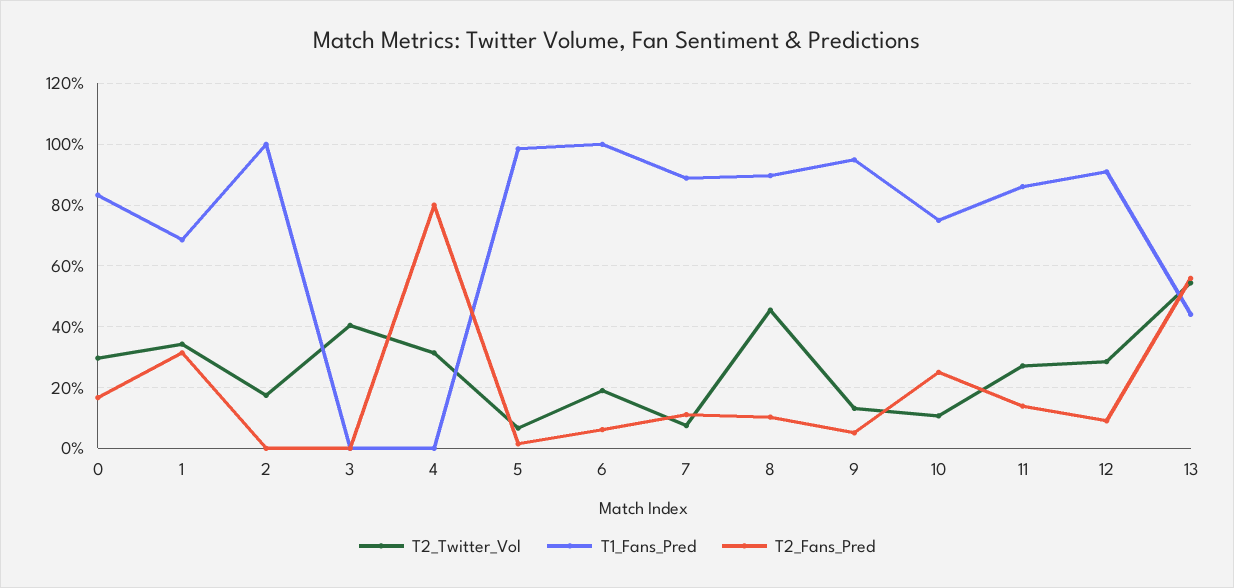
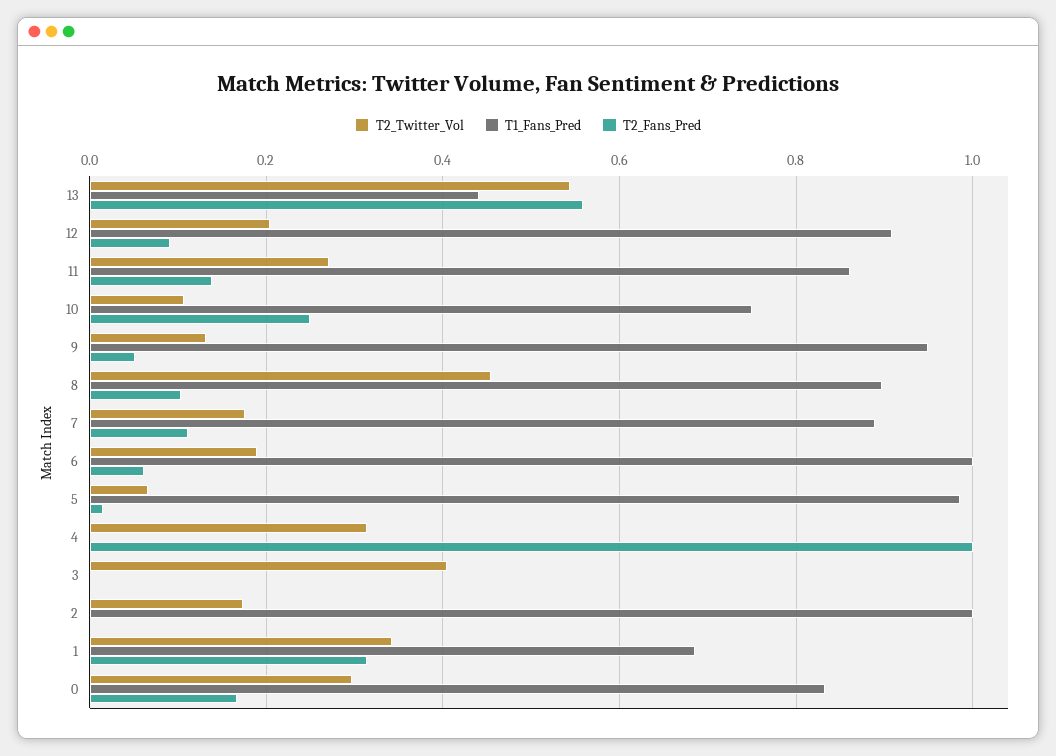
  {
    "T2_Twitter_Vol": {
      "0": 0.3,
      "1": 0.34,
      "2": 0.18,
      "3": 0.4,
      "4": 0.32,
      "5": 0.06,
      "6": 0.18,
-     "7": 0.08,
+     "7": 0.18,
      "8": 0.46,
      "9": 0.14,
      "10": 0.1,
      "11": 0.28,
-     "12": 0.28,
+     "12": 0.2,
      "13": 0.54
    },
    "T1_Fans_Pred": {
      "0": 0.84,
      "1": 0.68,
      "2": 1,
      "3": 0,
      "4": 0,
      "5": 0.98,
      "6": 1,
      "7": 0.88,
      "8": 0.9,
      "9": 0.94,
      "10": 0.76,
      "11": 0.86,
      "12": 0.9,
      "13": 0.44
    },
    "T2_Fans_Pred": {
      "0": 0.16,
      "1": 0.32,
      "2": 0,
      "3": 0,
-     "4": 0.8,
+     "4": 1,
      "5": 0.02,
      "6": 0.06,
      "7": 0.12,
      "8": 0.1,
      "9": 0.06,
      "10": 0.26,
      "11": 0.14,
      "12": 0.1,
      "13": 0.56
    }
  }

